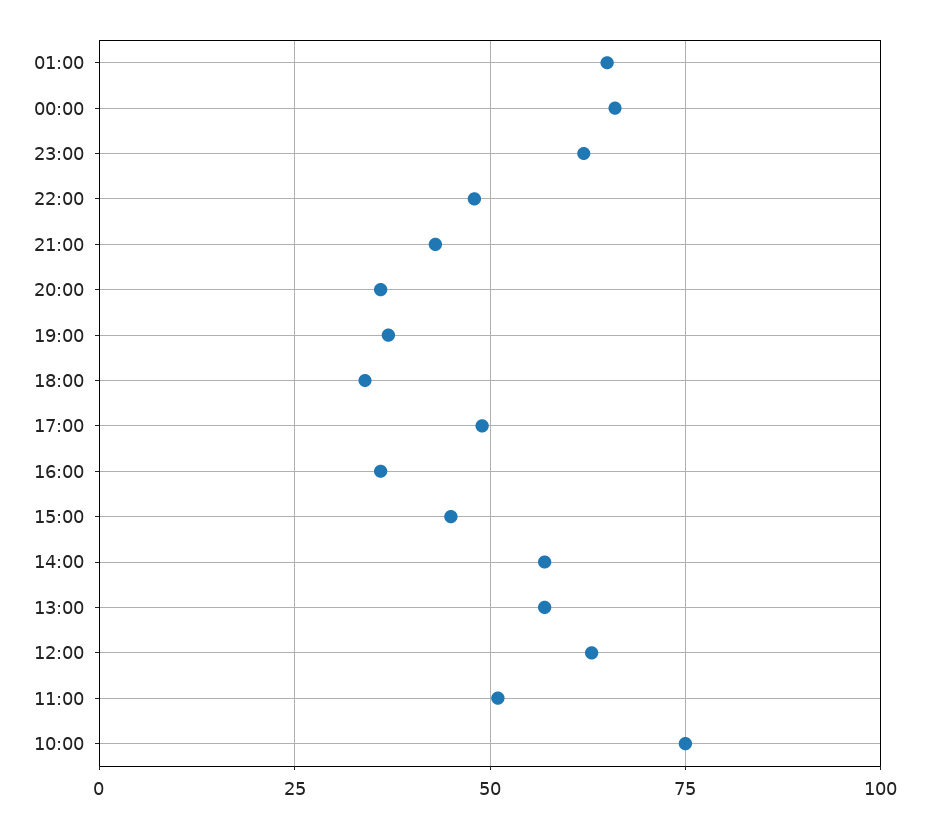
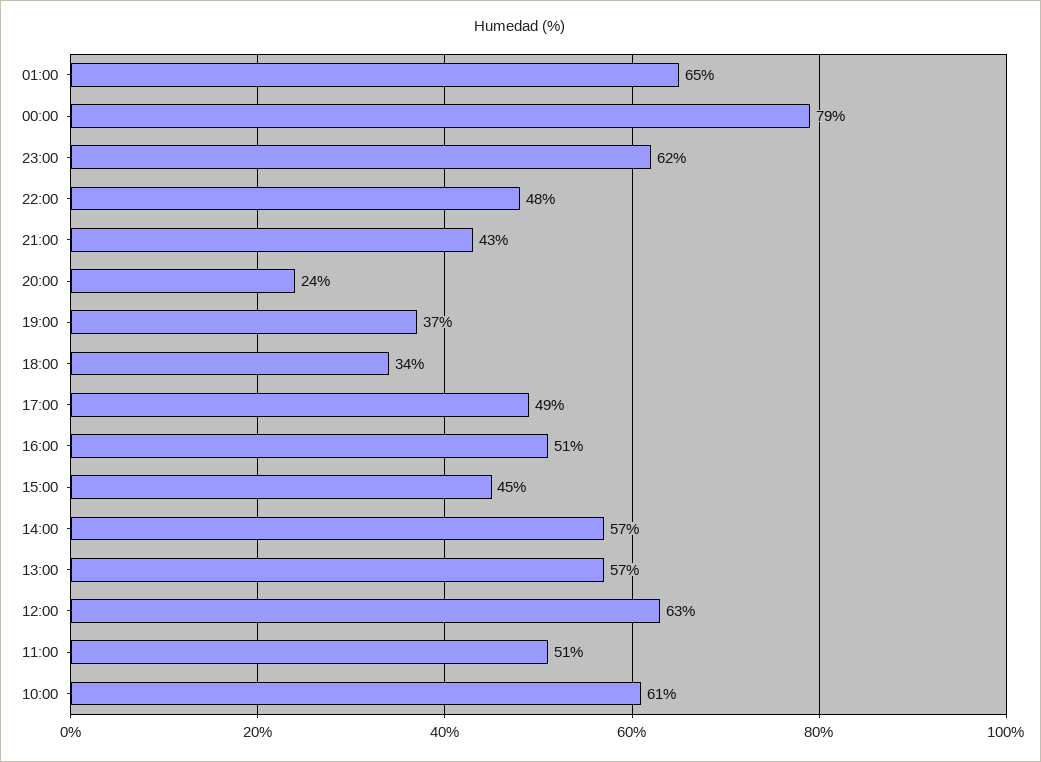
  {
    "01:00": 65,
-   "00:00": 65,
+   "00:00": 79,
    "23:00": 62,
    "22:00": 48,
    "21:00": 43,
-   "20:00": 35,
+   "20:00": 24,
    "19:00": 37,
    "18:00": 34,
    "17:00": 49,
-   "16:00": 35,
+   "16:00": 51,
    "15:00": 45,
    "14:00": 57,
    "13:00": 57,
    "12:00": 63,
    "11:00": 51,
-   "10:00": 75
+   "10:00": 61
  }

